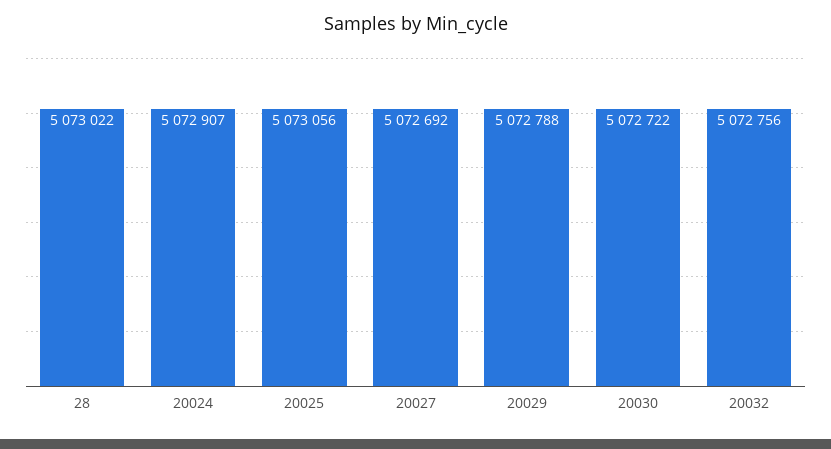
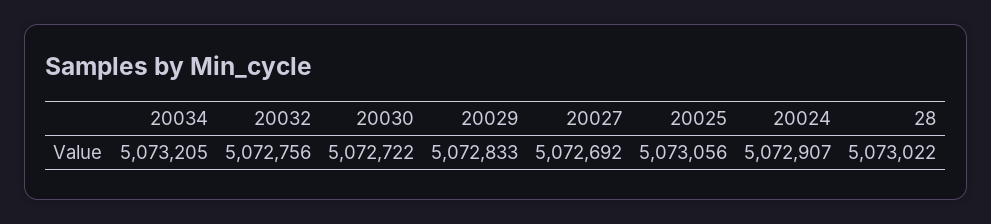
  {
    "28": 5073022,
    "20024": 5072907,
    "20025": 5073056,
    "20027": 5072692,
-   "20029": 5072788,
+   "20029": 5072833,
    "20030": 5072722,
-   "20032": 5072756
+   "20032": 5072756,
+   "20034": 5073205
  }

